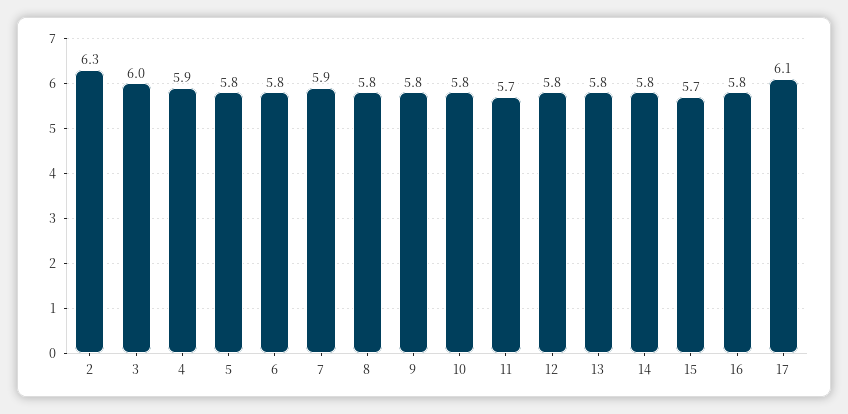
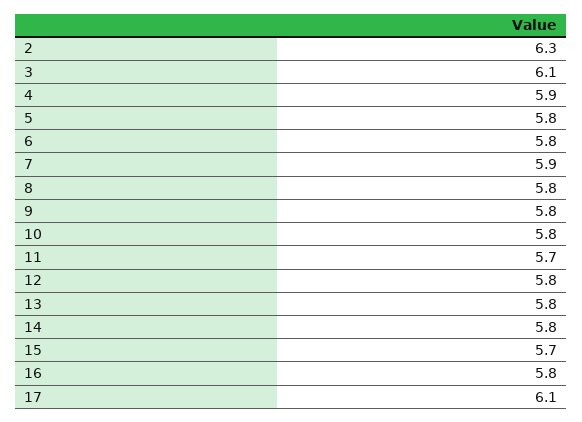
  {
    "2": 6.3,
-   "3": 6,
+   "3": 6.1,
    "4": 5.9,
    "5": 5.8,
    "6": 5.8,
    "7": 5.9,
    "8": 5.8,
    "9": 5.8,
    "10": 5.8,
    "11": 5.7,
    "12": 5.8,
    "13": 5.8,
    "14": 5.8,
    "15": 5.7,
    "16": 5.8,
    "17": 6.1
  }

